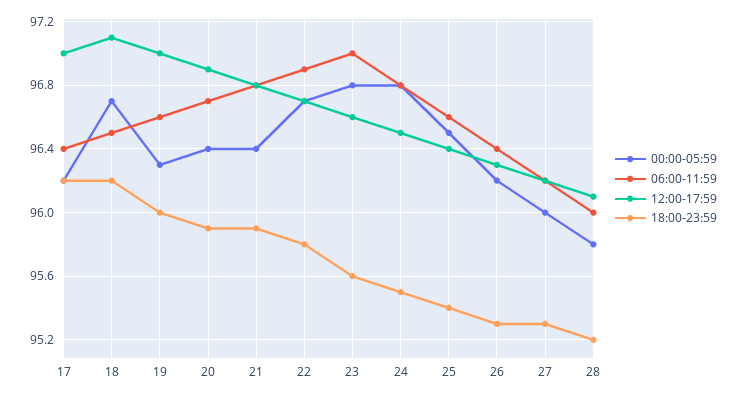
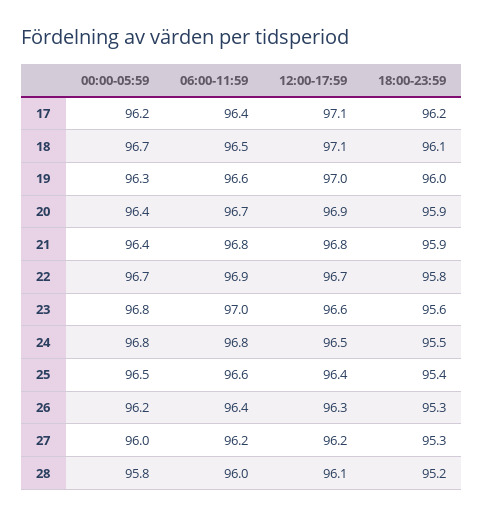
  {
    "00:00-05:59": {
      "17": 96.2,
      "18": 96.7,
      "19": 96.3,
      "20": 96.4,
      "21": 96.4,
      "22": 96.7,
      "23": 96.8,
      "24": 96.8,
      "25": 96.5,
      "26": 96.2,
      "27": 96,
      "28": 95.8
    },
    "06:00-11:59": {
      "17": 96.4,
      "18": 96.5,
      "19": 96.6,
      "20": 96.7,
      "21": 96.8,
      "22": 96.9,
      "23": 97,
      "24": 96.8,
      "25": 96.6,
      "26": 96.4,
      "27": 96.2,
      "28": 96
    },
    "12:00-17:59": {
-     "17": 97,
+     "17": 97.1,
      "18": 97.1,
      "19": 97,
      "20": 96.9,
      "21": 96.8,
      "22": 96.7,
      "23": 96.6,
      "24": 96.5,
      "25": 96.4,
      "26": 96.3,
      "27": 96.2,
      "28": 96.1
    },
    "18:00-23:59": {
      "17": 96.2,
-     "18": 96.2,
+     "18": 96.1,
      "19": 96,
      "20": 95.9,
      "21": 95.9,
      "22": 95.8,
      "23": 95.6,
      "24": 95.5,
      "25": 95.4,
      "26": 95.3,
      "27": 95.3,
      "28": 95.2
    }
  }

